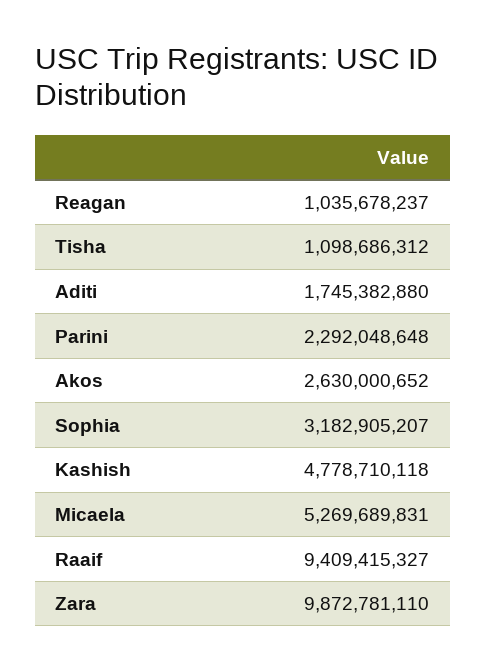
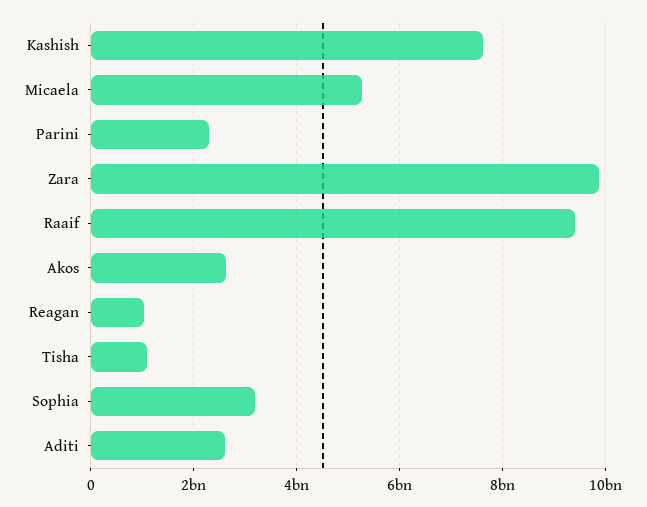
  {
    "Reagan": 1035678237,
    "Tisha": 1098686312,
-   "Aditi": 1745382880,
+   "Aditi": 2600000000,
    "Parini": 2292048648,
    "Akos": 2630000652,
    "Sophia": 3182905207,
-   "Kashish": 4778710118,
+   "Kashish": 7600000000,
    "Micaela": 5269689831,
    "Raaif": 9409415327,
    "Zara": 9872781110
  }

